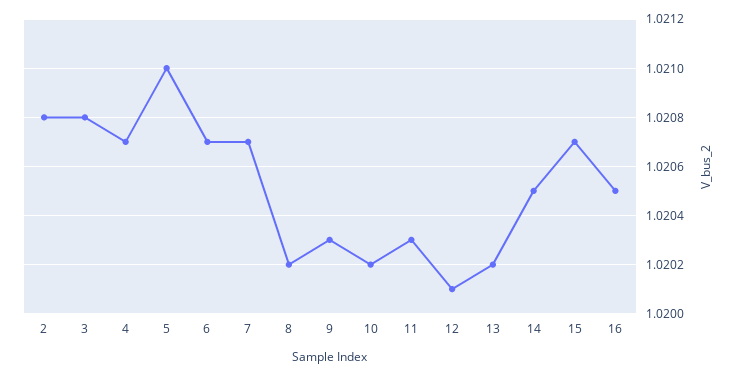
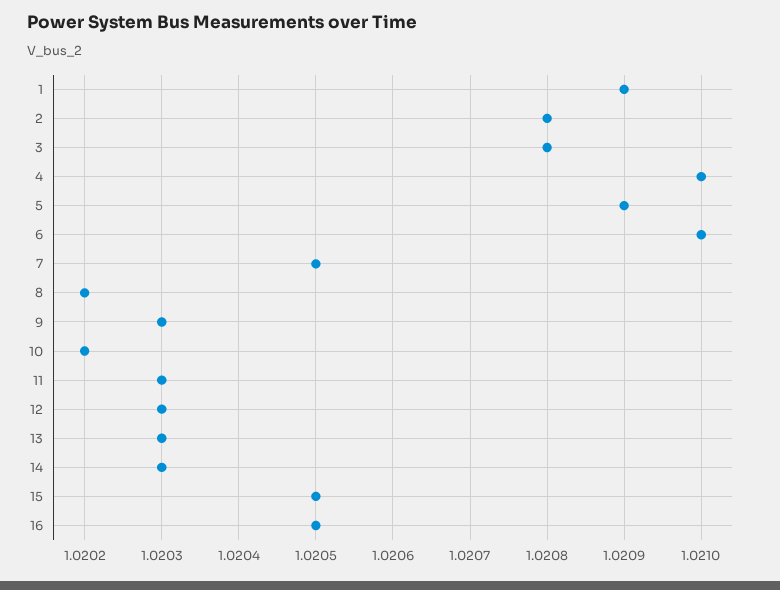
  {
    "2": 1.0208,
    "3": 1.0208,
-   "4": 1.0207,
+   "4": 1.021,
-   "5": 1.021,
+   "5": 1.0209,
-   "6": 1.0207,
+   "6": 1.021,
-   "7": 1.0207,
+   "7": 1.0205,
    "8": 1.0202,
    "9": 1.0203,
    "10": 1.0202,
    "11": 1.0203,
-   "12": 1.0201,
+   "12": 1.0203,
-   "13": 1.0202,
+   "13": 1.0203,
-   "14": 1.0205,
+   "14": 1.0203,
-   "15": 1.0207,
+   "15": 1.0205,
-   "16": 1.0205
+   "16": 1.0205,
+   "1": 1.0209
  }

